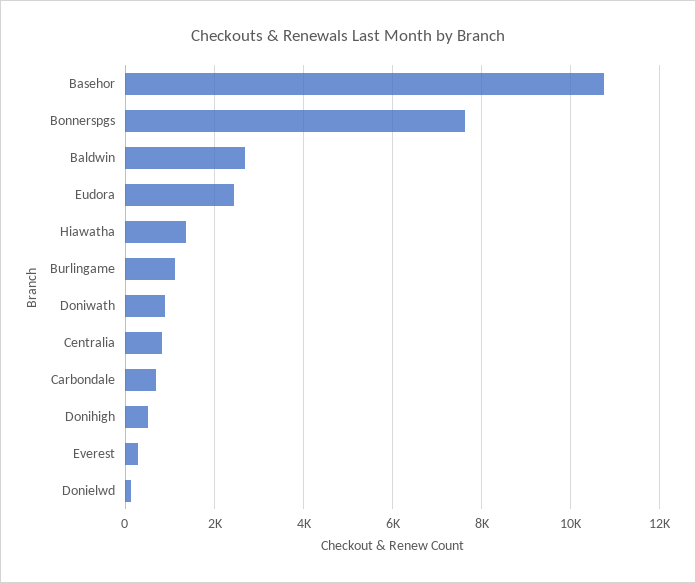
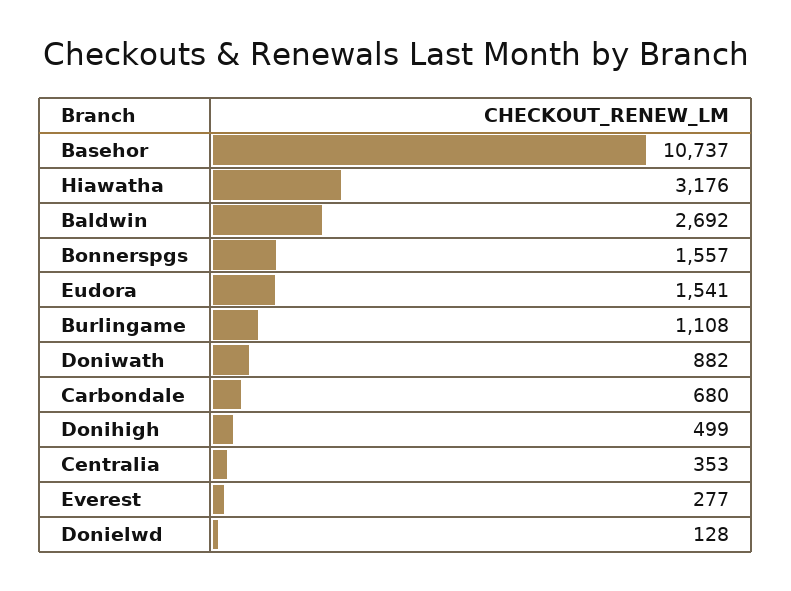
  {
    "Basehor": 10737,
-   "Bonnerspgs": 7600,
+   "Bonnerspgs": 1557,
    "Baldwin": 2692,
-   "Eudora": 2400,
+   "Eudora": 1541,
-   "Hiawatha": 1400,
+   "Hiawatha": 3176,
    "Burlingame": 1108,
    "Doniwath": 882,
-   "Centralia": 800,
+   "Centralia": 353,
    "Carbondale": 680,
    "Donihigh": 499,
    "Everest": 277,
    "Donielwd": 128
  }

